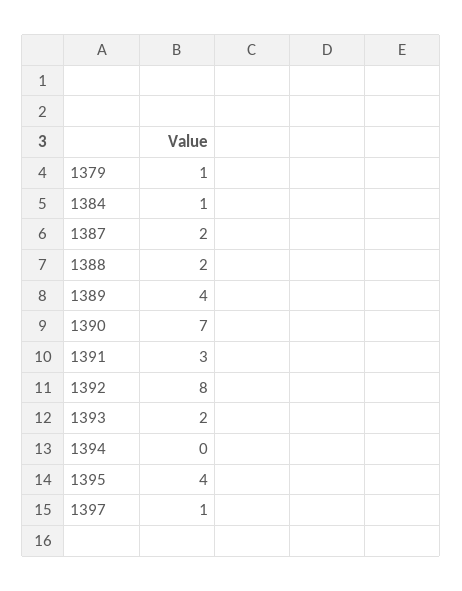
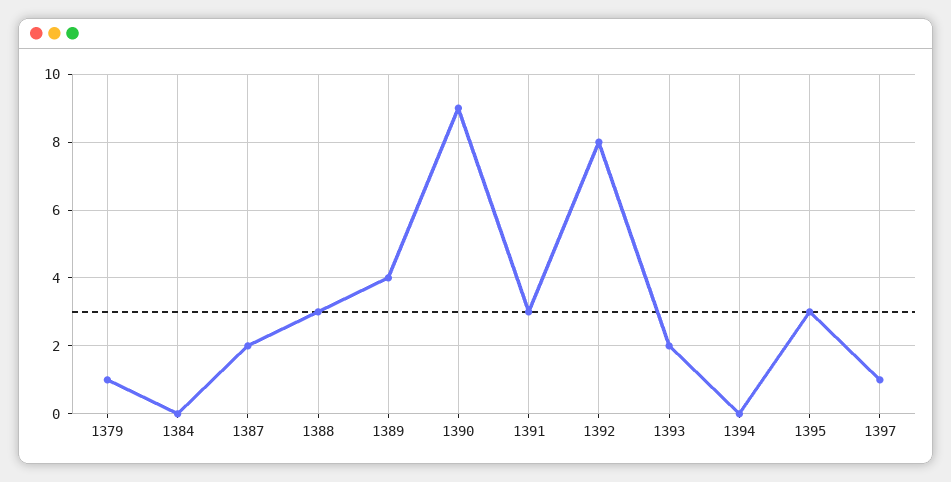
  {
    "1379": 1,
-   "1384": 1,
+   "1384": 0,
    "1387": 2,
-   "1388": 2,
+   "1388": 3,
    "1389": 4,
-   "1390": 7,
+   "1390": 9,
    "1391": 3,
    "1392": 8,
    "1393": 2,
    "1394": 0,
-   "1395": 4,
+   "1395": 3,
    "1397": 1
  }

